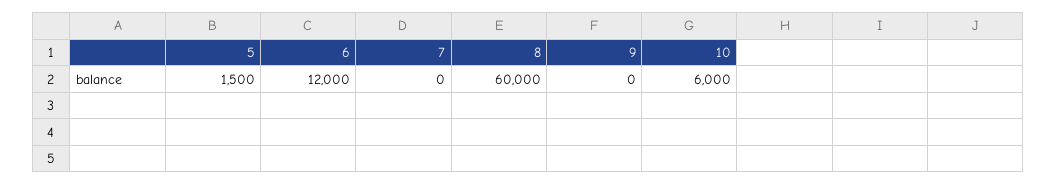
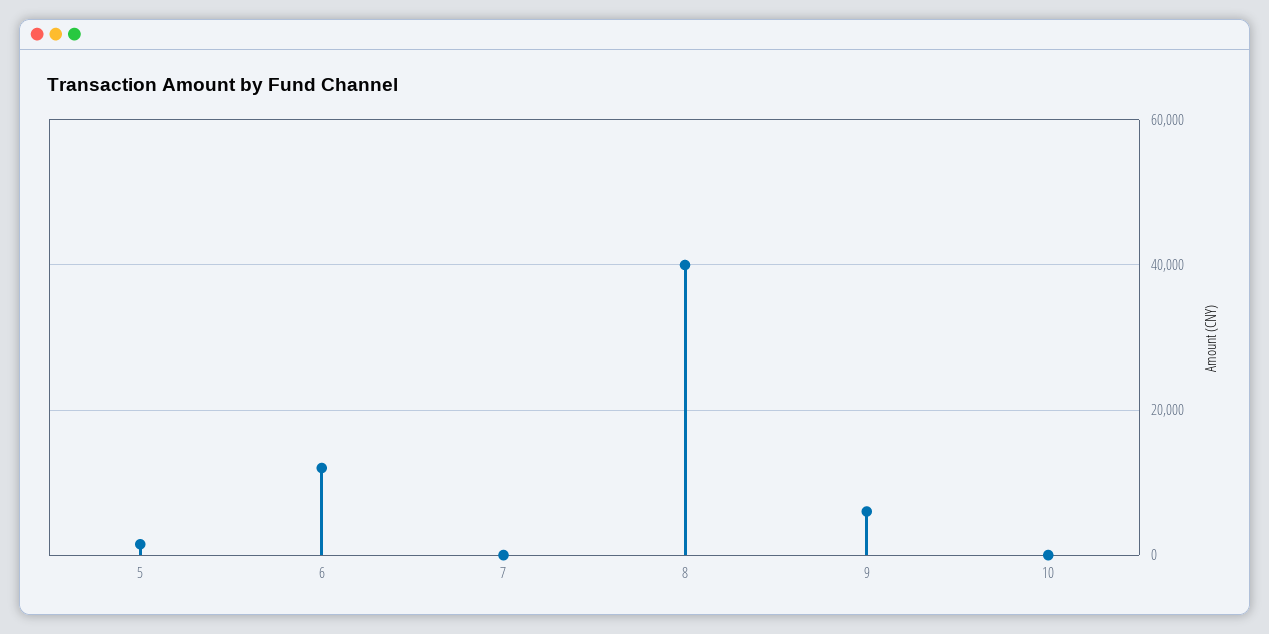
  {
    "5": 1500,
    "6": 12000,
    "7": 0,
-   "8": 60000,
+   "8": 40000,
-   "9": 0,
+   "9": 6000,
-   "10": 6000
+   "10": 0
  }

